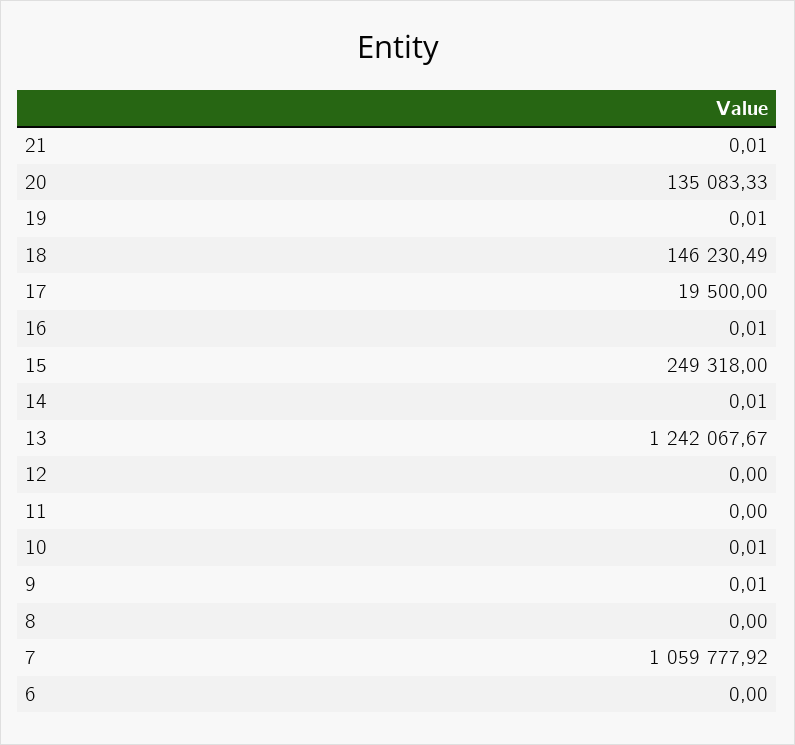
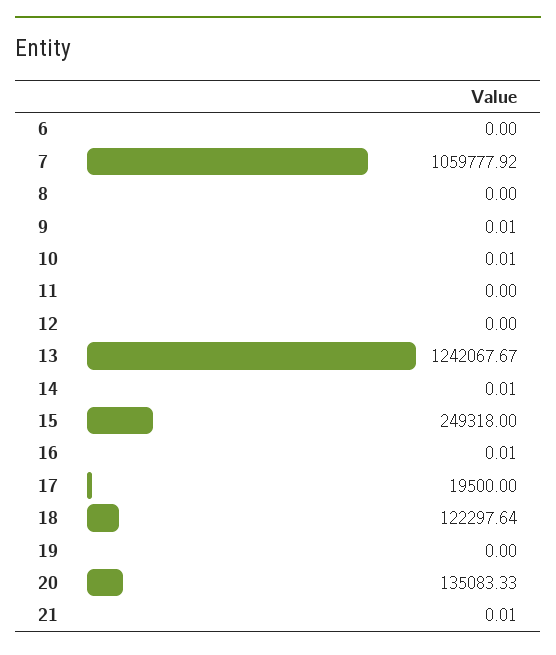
  {
    "21": 0.01,
    "20": 135083.33,
-   "19": 0.01,
+   "19": 0,
-   "18": 146230.49,
+   "18": 122297.64,
    "17": 19500,
    "16": 0.01,
    "15": 249318,
    "14": 0.01,
    "13": 1242067.67,
    "12": 0,
    "11": 0,
    "10": 0.01,
    "9": 0.01,
    "8": 0,
    "7": 1059777.92,
    "6": 0
  }

